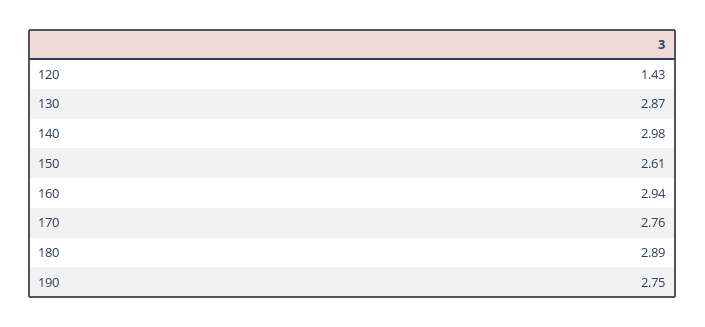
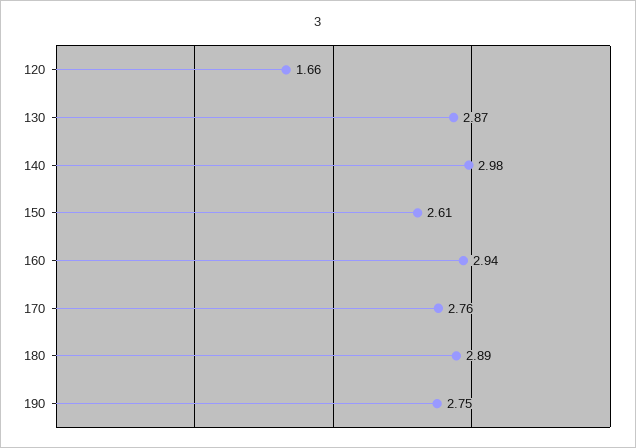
  {
-   "120": 1.43,
+   "120": 1.66,
    "130": 2.87,
    "140": 2.98,
    "150": 2.61,
    "160": 2.94,
    "170": 2.76,
    "180": 2.89,
    "190": 2.75
  }

